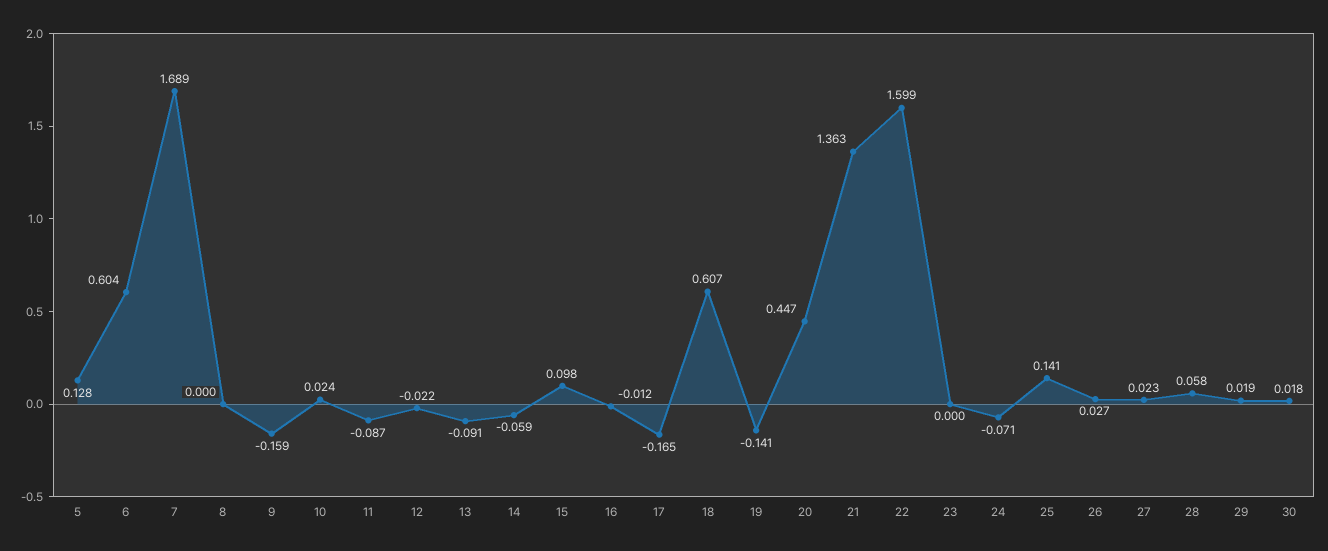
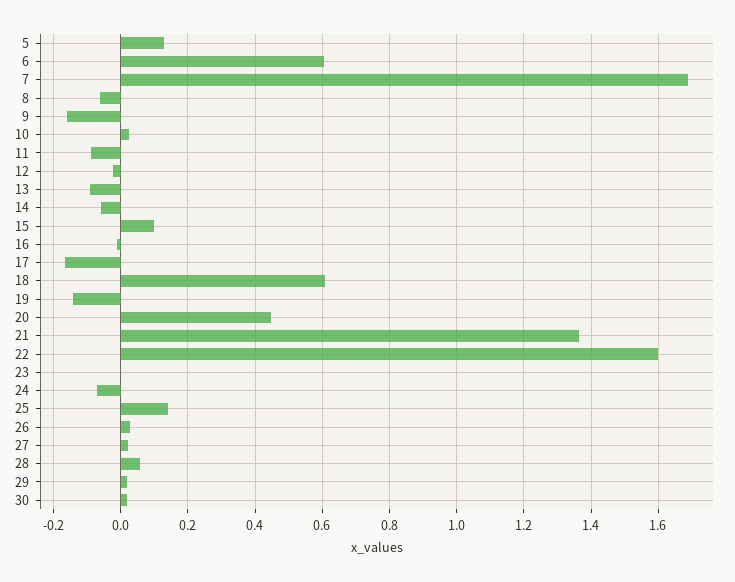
  {
    "5": 0.128,
    "6": 0.604,
    "7": 1.689,
-   "8": 0,
+   "8": -0.06,
    "9": -0.159,
    "10": 0.024,
    "11": -0.087,
    "12": -0.022,
    "13": -0.091,
    "14": -0.059,
    "15": 0.098,
    "16": -0.012,
    "17": -0.165,
    "18": 0.607,
    "19": -0.141,
    "20": 0.447,
    "21": 1.363,
    "22": 1.599,
    "23": 0,
    "24": -0.071,
    "25": 0.141,
    "26": 0.027,
    "27": 0.023,
    "28": 0.058,
    "29": 0.019,
    "30": 0.018
  }

